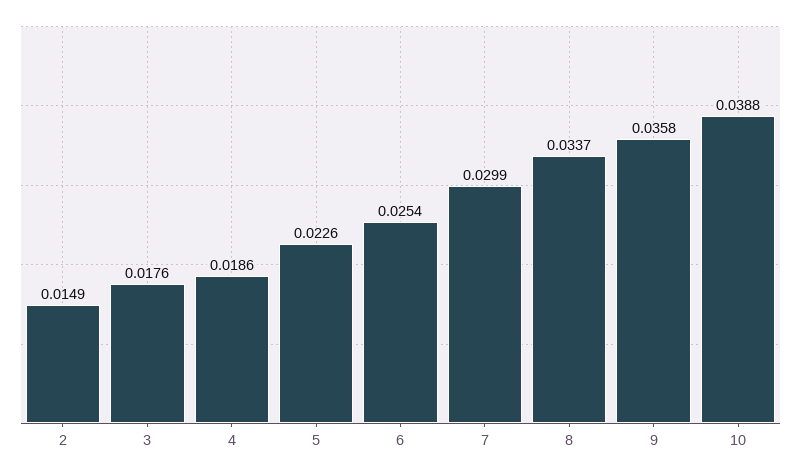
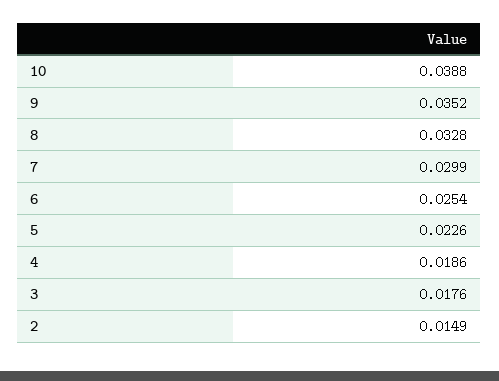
  {
    "2": 0.0149,
    "3": 0.0176,
    "4": 0.0186,
    "5": 0.0226,
    "6": 0.0254,
    "7": 0.0299,
-   "8": 0.0337,
+   "8": 0.0328,
-   "9": 0.0358,
+   "9": 0.0352,
    "10": 0.0388
  }

